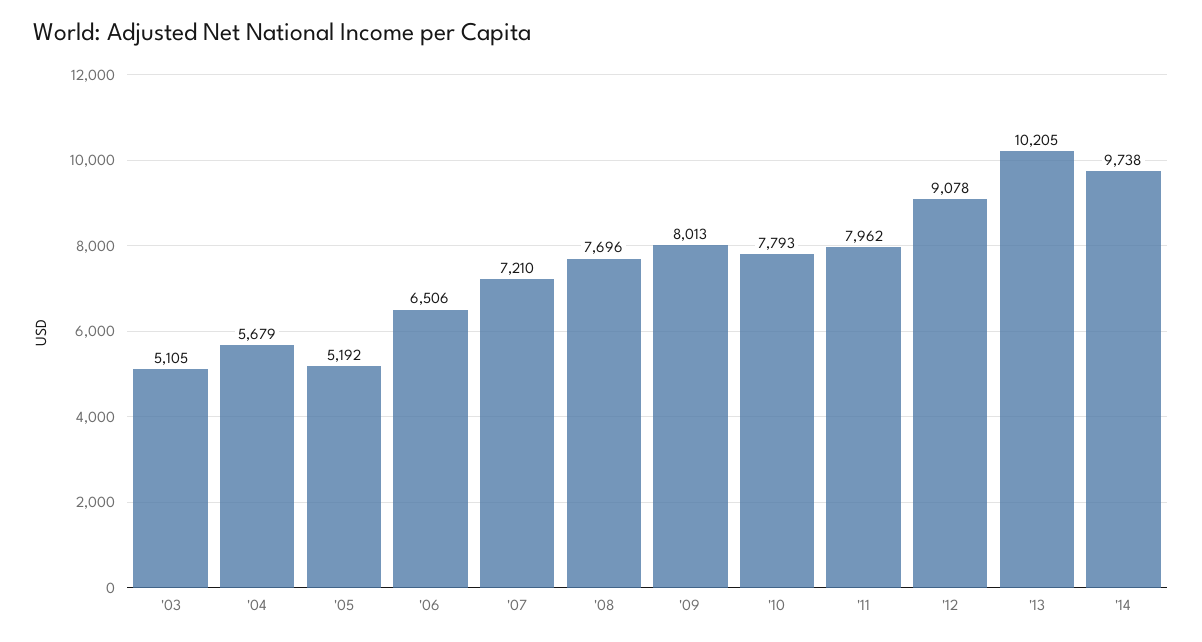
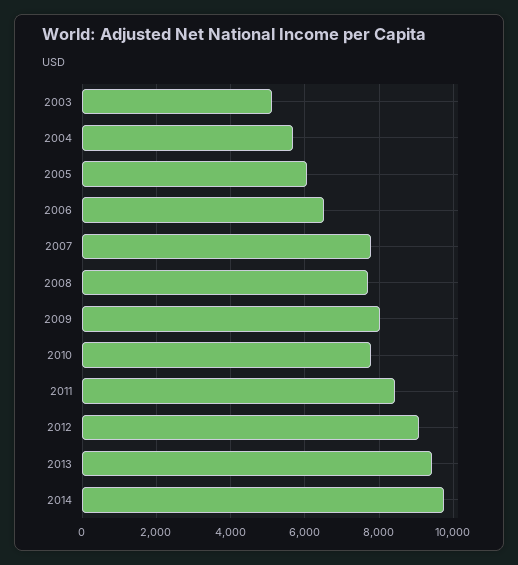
  {
    "'03": 5105,
    "'04": 5679,
-   "'05": 5192,
+   "'05": 6000,
    "'06": 6506,
-   "'07": 7210,
+   "'07": 7800,
    "'08": 7696,
    "'09": 8013,
    "'10": 7793,
-   "'11": 7962,
+   "'11": 8400,
    "'12": 9078,
-   "'13": 10205,
+   "'13": 9400,
    "'14": 9738
  }

